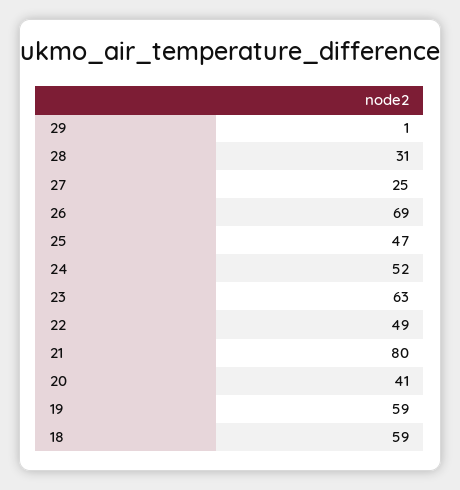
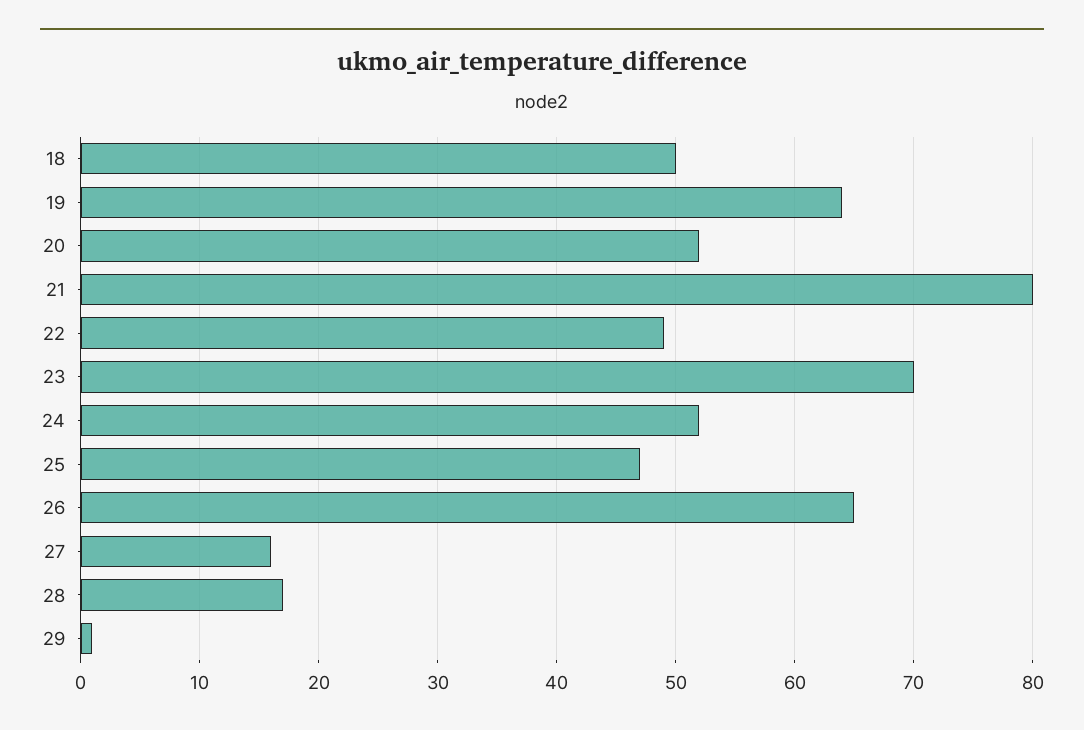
  {
    "29": 1,
-   "28": 31,
+   "28": 17,
-   "27": 25,
+   "27": 16,
-   "26": 69,
+   "26": 65,
    "25": 47,
    "24": 52,
-   "23": 63,
+   "23": 70,
    "22": 49,
    "21": 80,
-   "20": 41,
+   "20": 52,
-   "19": 59,
+   "19": 64,
-   "18": 59
+   "18": 50
  }

